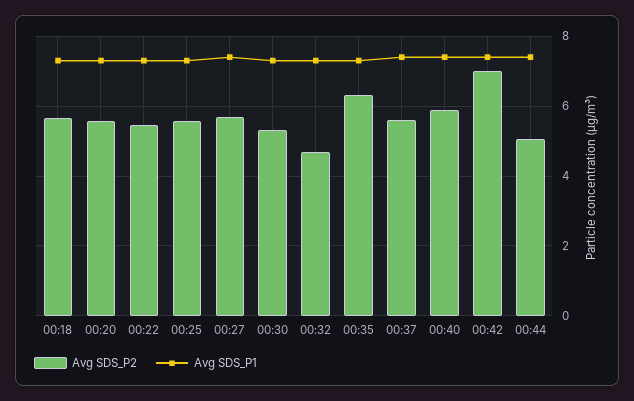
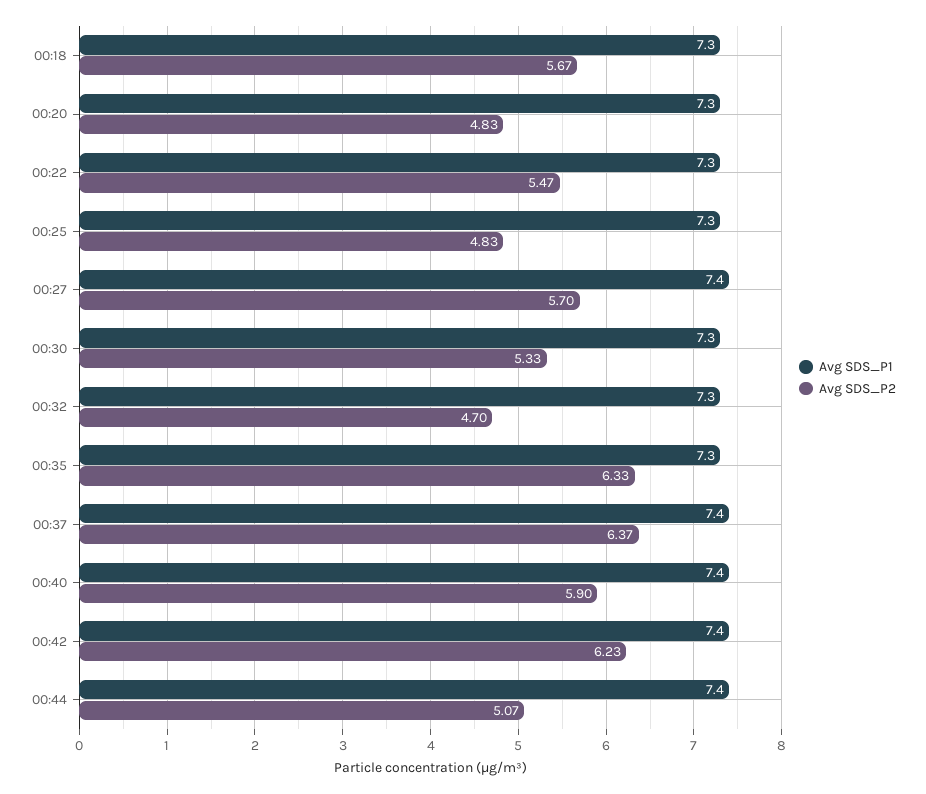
  {
    "Avg SDS_P2": {
      "00:18": 5.67,
-     "00:20": 5.6,
+     "00:20": 4.83,
      "00:22": 5.47,
-     "00:25": 5.6,
+     "00:25": 4.83,
      "00:27": 5.7,
      "00:30": 5.33,
      "00:32": 4.7,
      "00:35": 6.33,
-     "00:37": 5.6,
+     "00:37": 6.37,
      "00:40": 5.9,
-     "00:42": 7,
+     "00:42": 6.23,
      "00:44": 5.07
    },
    "Avg SDS_P1": {
      "00:18": 7.3,
      "00:20": 7.3,
      "00:22": 7.3,
      "00:25": 7.3,
      "00:27": 7.4,
      "00:30": 7.3,
      "00:32": 7.3,
      "00:35": 7.3,
      "00:37": 7.4,
      "00:40": 7.4,
      "00:42": 7.4,
      "00:44": 7.4
    }
  }

